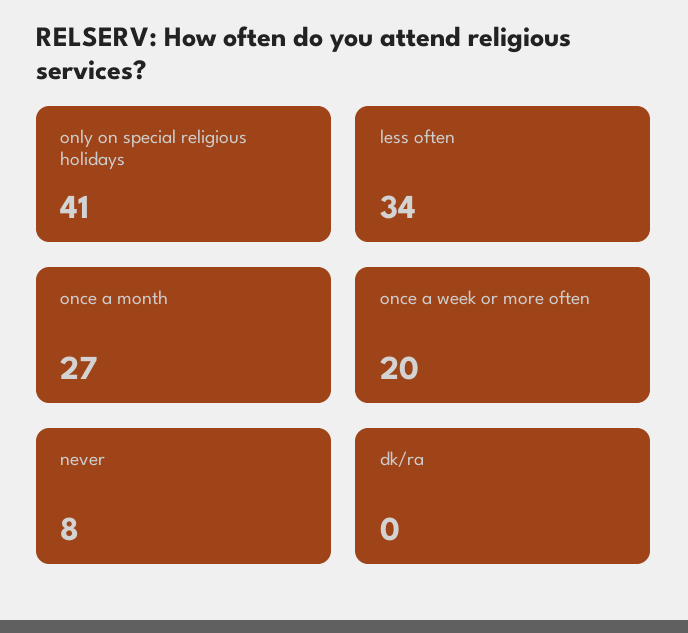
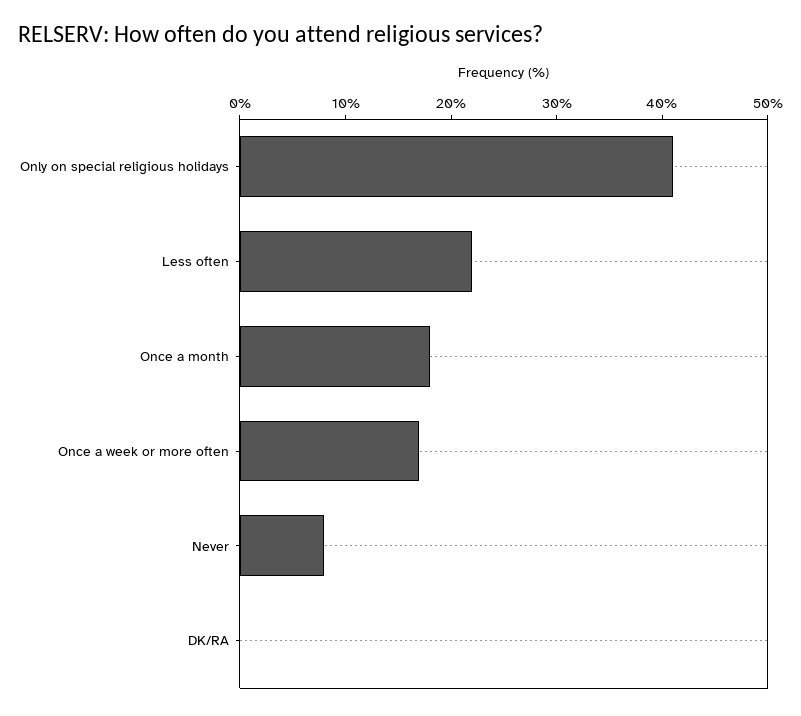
  {
    "only on special religious holidays": 41,
-   "less often": 34,
+   "less often": 22,
-   "once a month": 27,
+   "once a month": 18,
-   "once a week or more often": 20,
+   "once a week or more often": 17,
    "never": 8,
    "dk/ra": 0
  }

